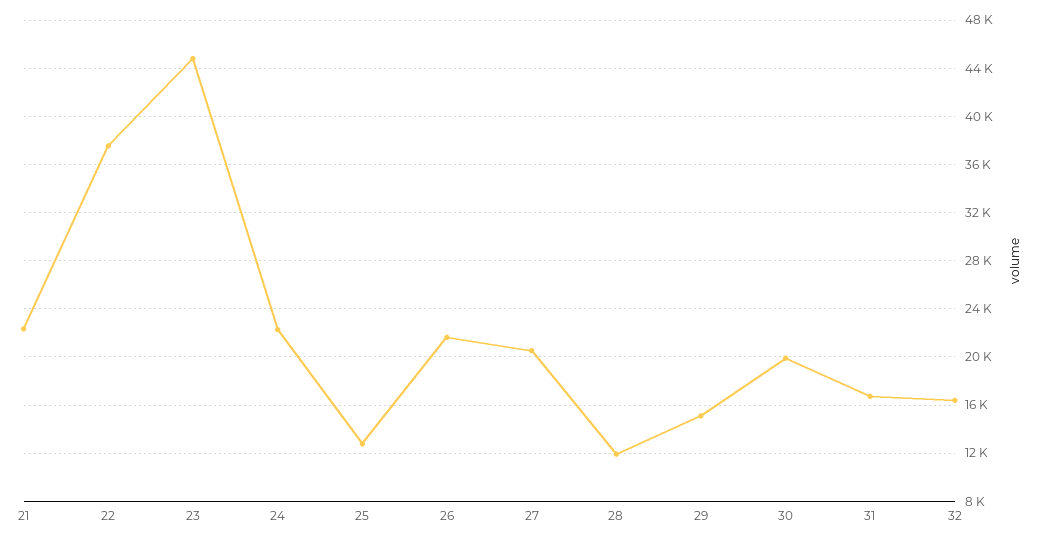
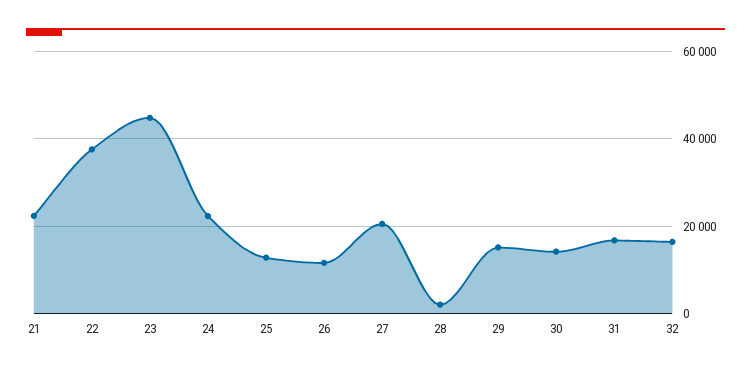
  {
    "21": 22500,
    "22": 37500,
    "23": 45000,
    "24": 22500,
    "25": 13000,
-   "26": 21500,
+   "26": 12000,
    "27": 20500,
-   "28": 12000,
+   "28": 2000,
    "29": 15000,
-   "30": 20000,
+   "30": 14000,
    "31": 16500,
    "32": 16500
  }

